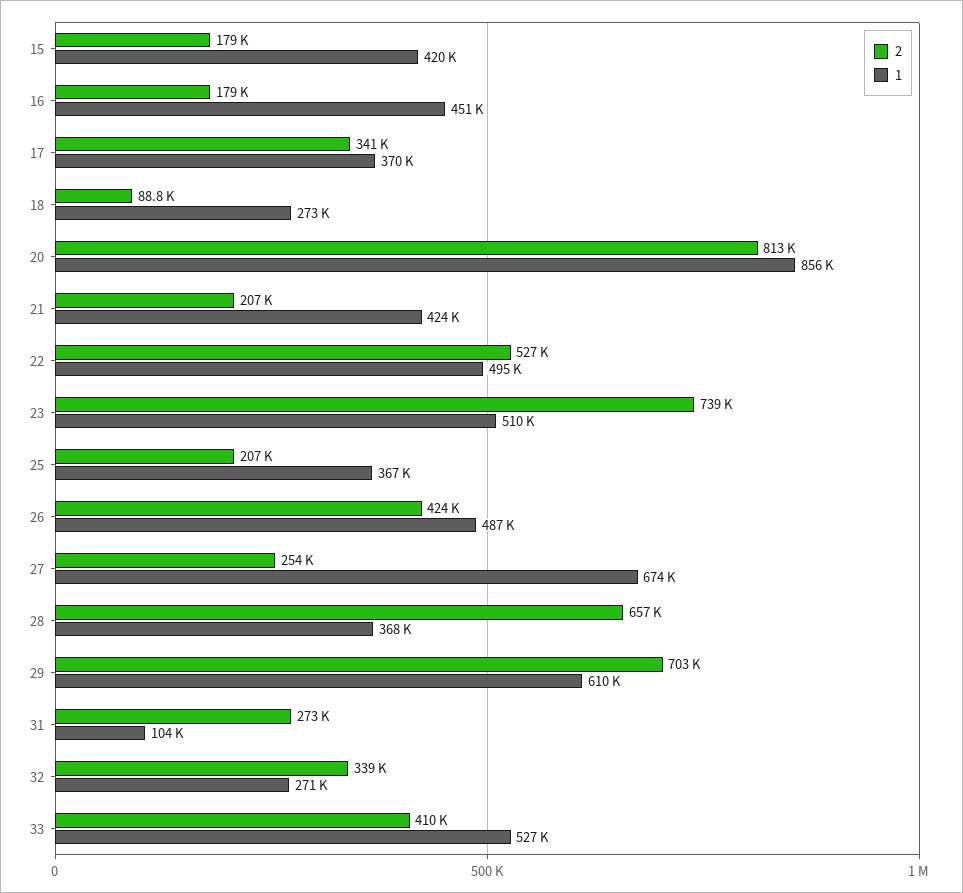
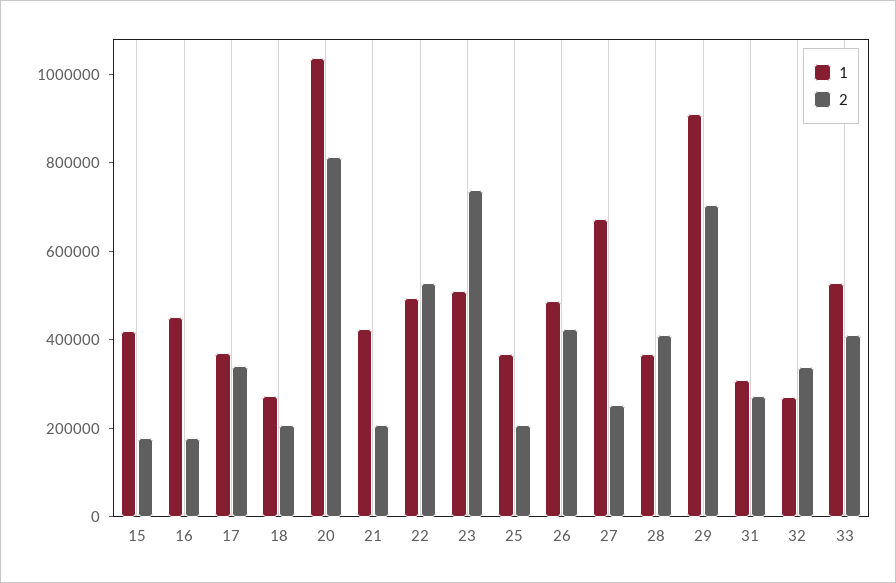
  {
    "2": {
      "15": 179000,
      "16": 179000,
      "17": 341000,
-     "18": 88800,
+     "18": 200000,
      "20": 813000,
      "21": 207000,
      "22": 527000,
      "23": 739000,
      "25": 207000,
      "26": 424000,
      "27": 254000,
-     "28": 657000,
+     "28": 400000,
      "29": 703000,
      "31": 273000,
      "32": 339000,
      "33": 410000
    },
    "1": {
      "15": 420000,
      "16": 451000,
      "17": 370000,
      "18": 273000,
-     "20": 856000,
+     "20": 1050000,
      "21": 424000,
      "22": 495000,
      "23": 510000,
      "25": 367000,
      "26": 487000,
      "27": 674000,
      "28": 368000,
-     "29": 610000,
+     "29": 900000,
-     "31": 104000,
+     "31": 300000,
      "32": 271000,
      "33": 527000
    }
  }

